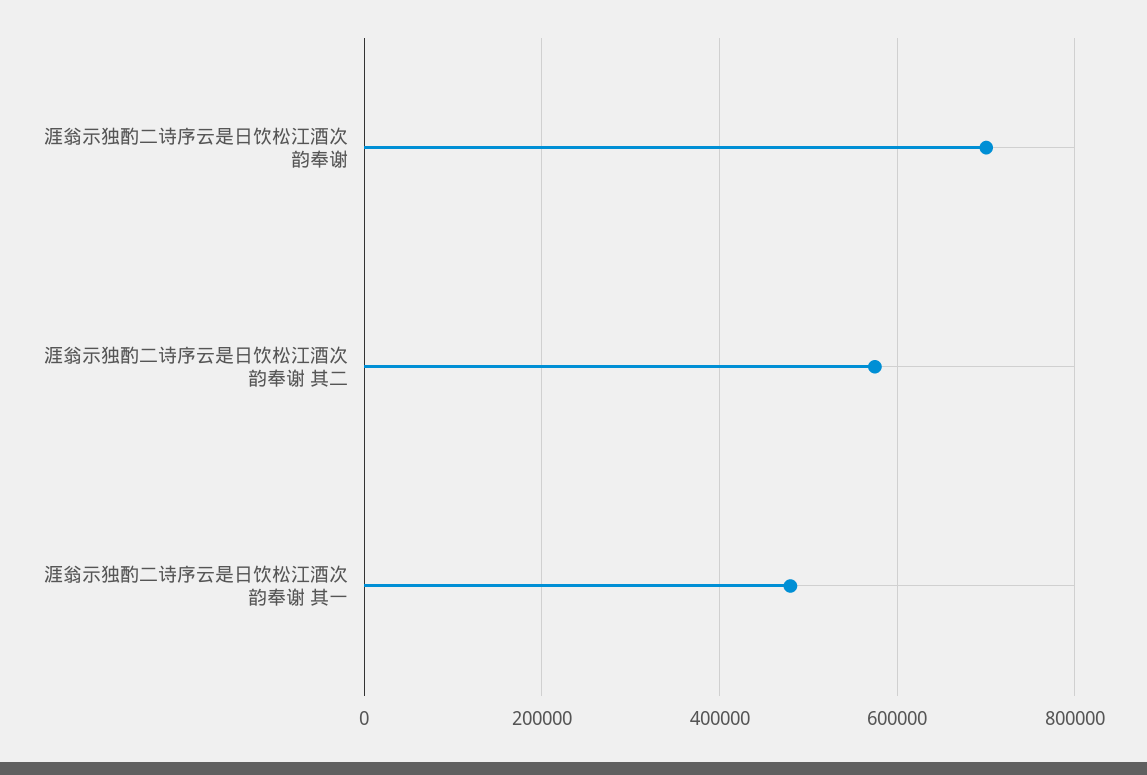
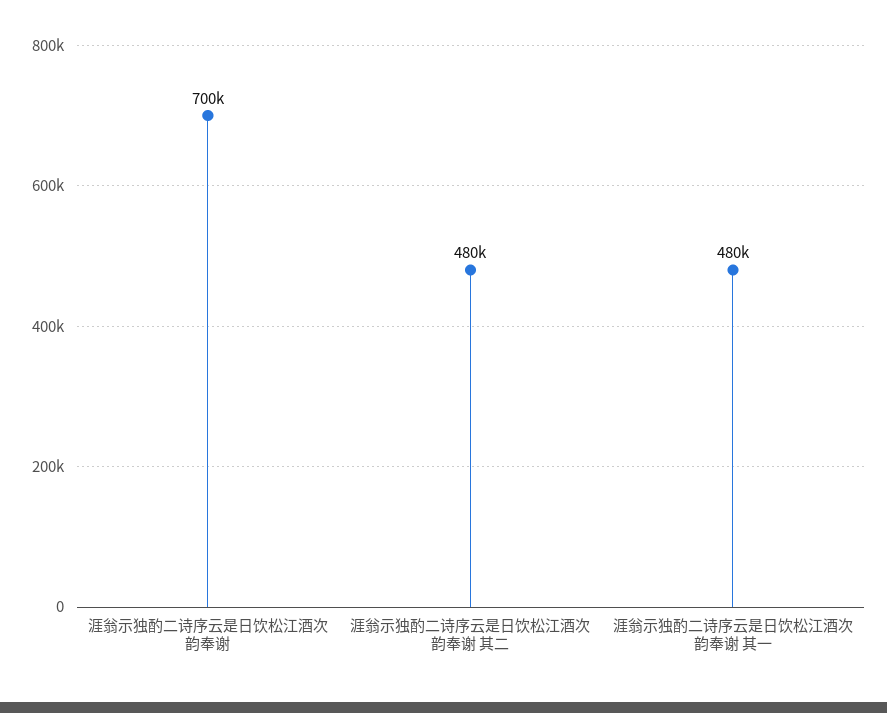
  {
    "涯翁示独酌二诗序云是日饮松江酒次韵奉谢": 700000,
-   "涯翁示独酌二诗序云是日饮松江酒次韵奉谢 其二": 580000,
+   "涯翁示独酌二诗序云是日饮松江酒次韵奉谢 其二": 480000,
    "涯翁示独酌二诗序云是日饮松江酒次韵奉谢 其一": 480000
  }

